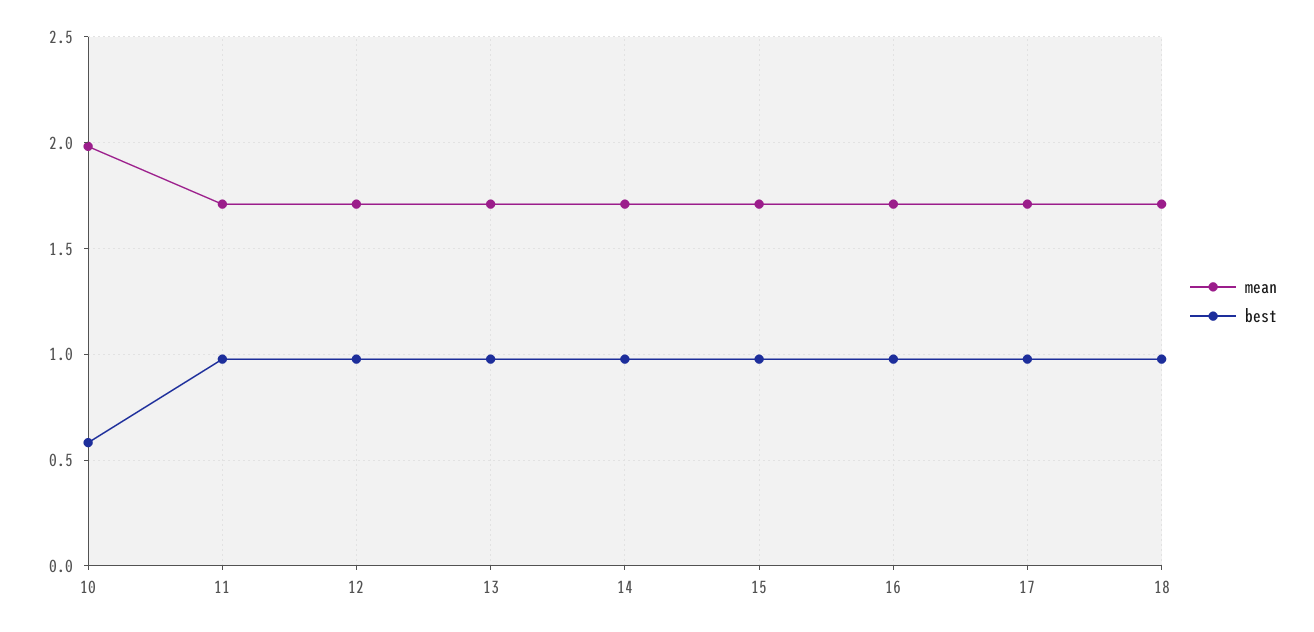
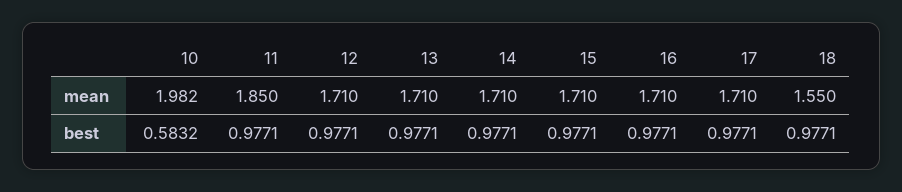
  {
    "mean": {
      "10": 1.982,
-     "11": 1.7,
+     "11": 1.85,
      "12": 1.71,
      "13": 1.71,
      "14": 1.71,
      "15": 1.71,
      "16": 1.71,
      "17": 1.71,
-     "18": 1.7
+     "18": 1.55
    },
    "best": {
      "10": 0.5832,
      "11": 0.9771,
      "12": 0.9771,
      "13": 0.9771,
      "14": 0.9771,
      "15": 0.9771,
      "16": 0.9771,
      "17": 0.9771,
      "18": 0.9771
    }
  }

